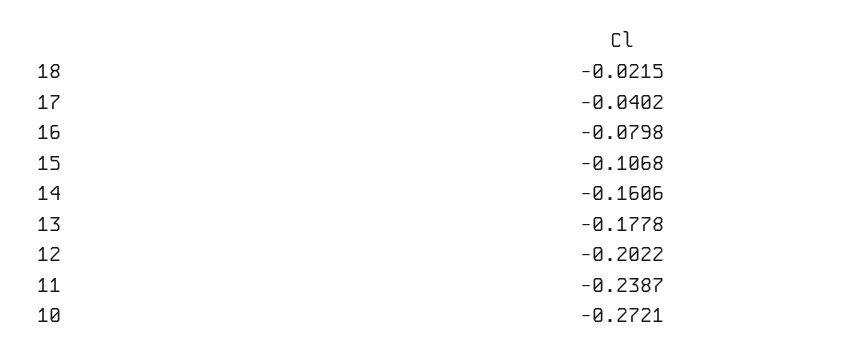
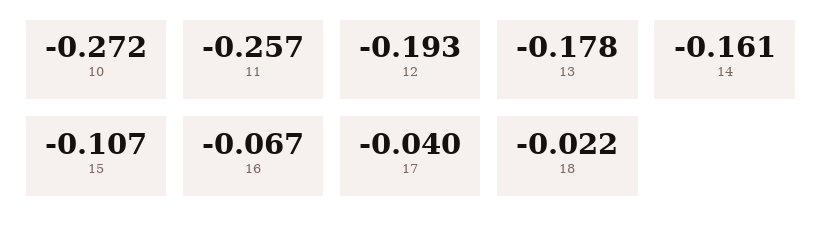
  {
    "18": -0.0215,
    "17": -0.0402,
-   "16": -0.0798,
+   "16": -0.067,
    "15": -0.1068,
    "14": -0.1606,
    "13": -0.1778,
-   "12": -0.2022,
+   "12": -0.193,
-   "11": -0.2387,
+   "11": -0.257,
    "10": -0.2721
  }

